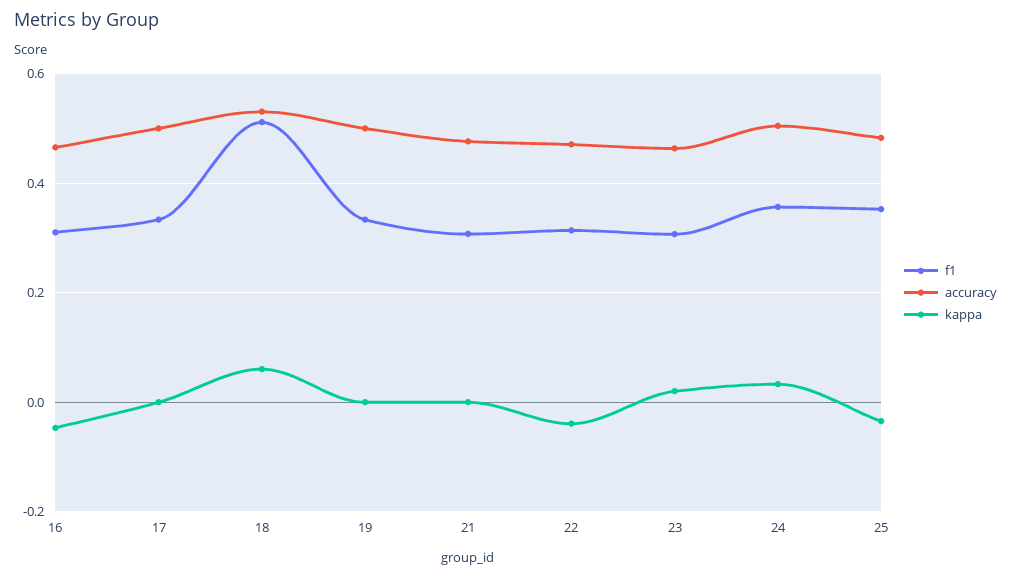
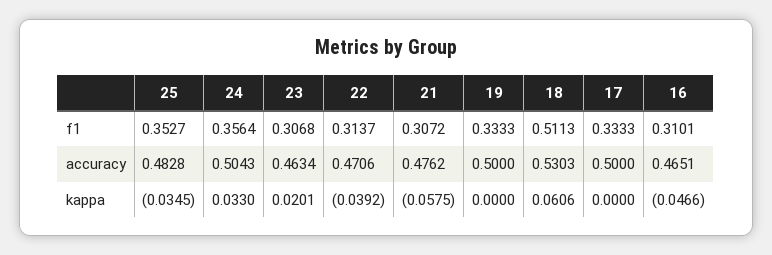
  {
    "f1": {
      "16": 0.3101,
      "17": 0.3333,
      "18": 0.5113,
      "19": 0.3333,
      "21": 0.3072,
      "22": 0.3137,
      "23": 0.3068,
      "24": 0.3564,
      "25": 0.3527
    },
    "accuracy": {
      "16": 0.4651,
      "17": 0.5,
      "18": 0.5303,
      "19": 0.5,
      "21": 0.4762,
      "22": 0.4706,
      "23": 0.4634,
      "24": 0.5043,
      "25": 0.4828
    },
    "kappa": {
      "16": -0.0466,
      "17": 0,
      "18": 0.0606,
      "19": 0,
-     "21": 0,
+     "21": -0.0575,
      "22": -0.0392,
      "23": 0.0201,
      "24": 0.033,
      "25": -0.0345
    }
  }

